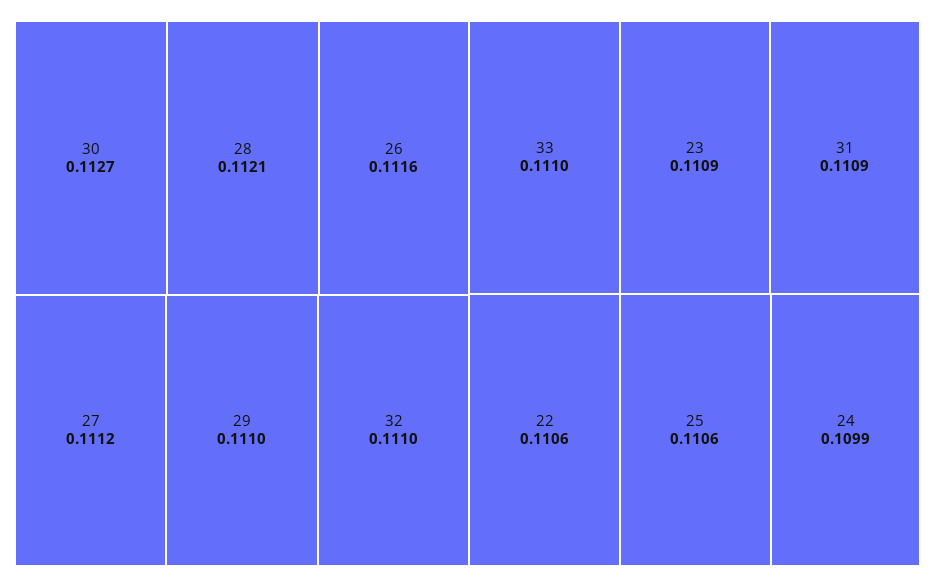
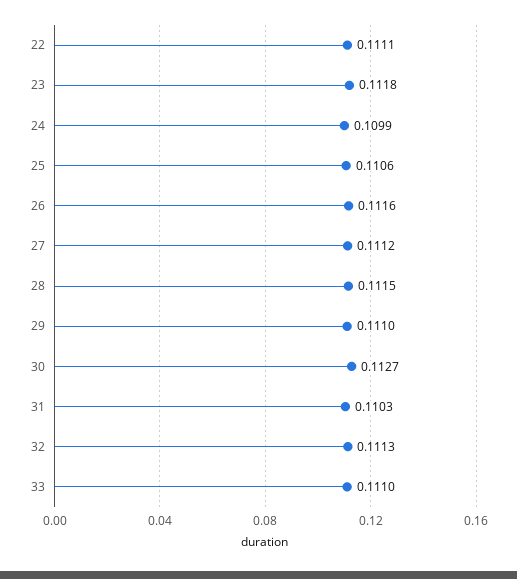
  {
    "30": 0.1127,
-   "28": 0.1121,
+   "28": 0.1115,
    "26": 0.1116,
    "27": 0.1112,
    "29": 0.111,
-   "32": 0.111,
+   "32": 0.1113,
    "33": 0.111,
-   "23": 0.1109,
+   "23": 0.1118,
-   "31": 0.1109,
+   "31": 0.1103,
-   "22": 0.1106,
+   "22": 0.1111,
    "25": 0.1106,
    "24": 0.1099
  }

